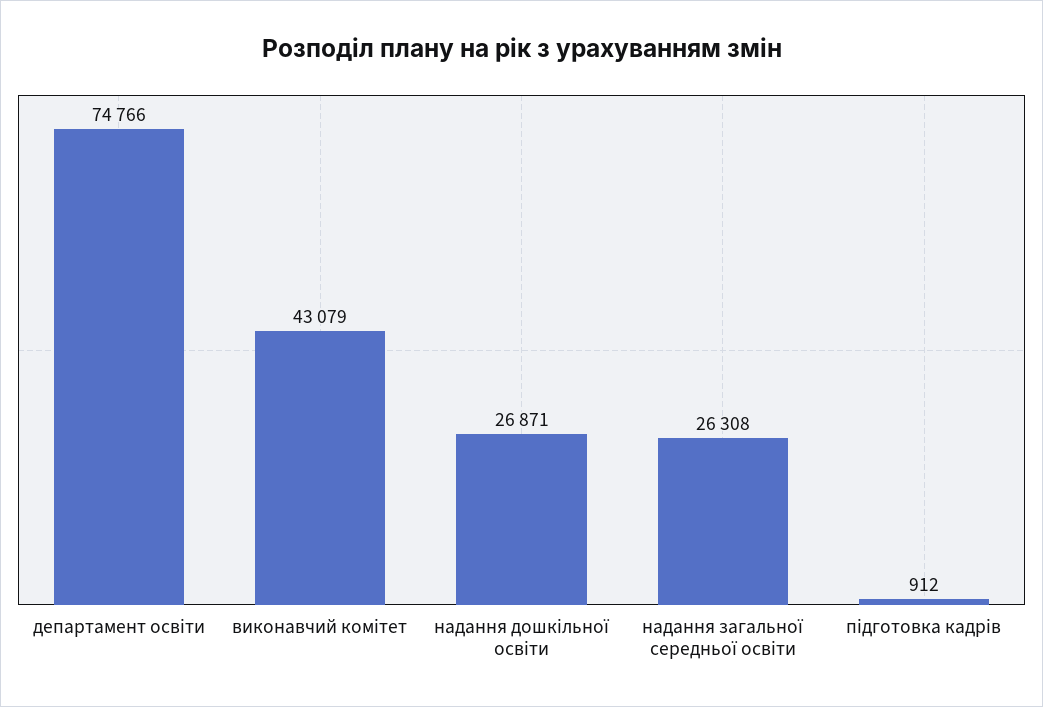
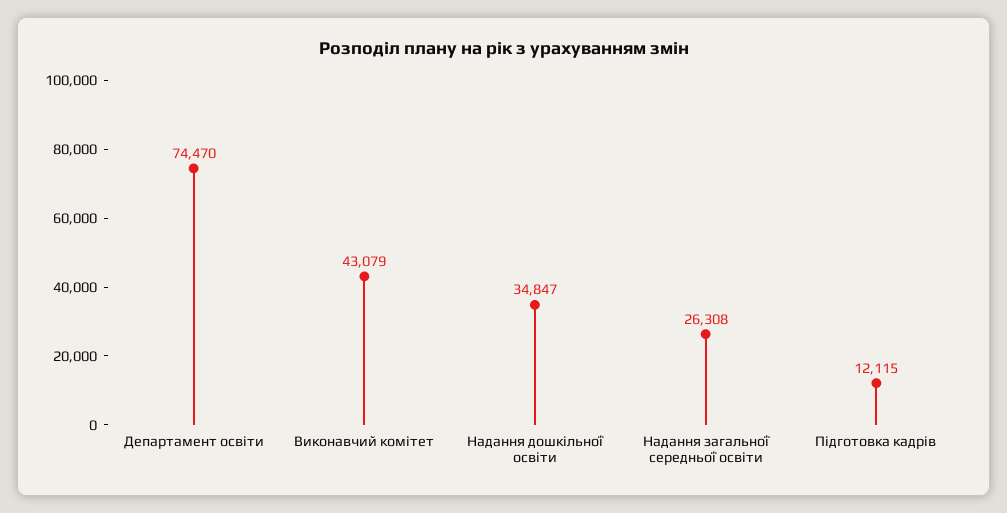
  {
-   "департамент освіти": 74766,
+   "департамент освіти": 74470,
    "виконавчий комітет": 43079,
-   "надання дошкільної освіти": 26871,
+   "надання дошкільної освіти": 34847,
    "надання загальної середньої освіти": 26308,
-   "підготовка кадрів": 912
+   "підготовка кадрів": 12115
  }

